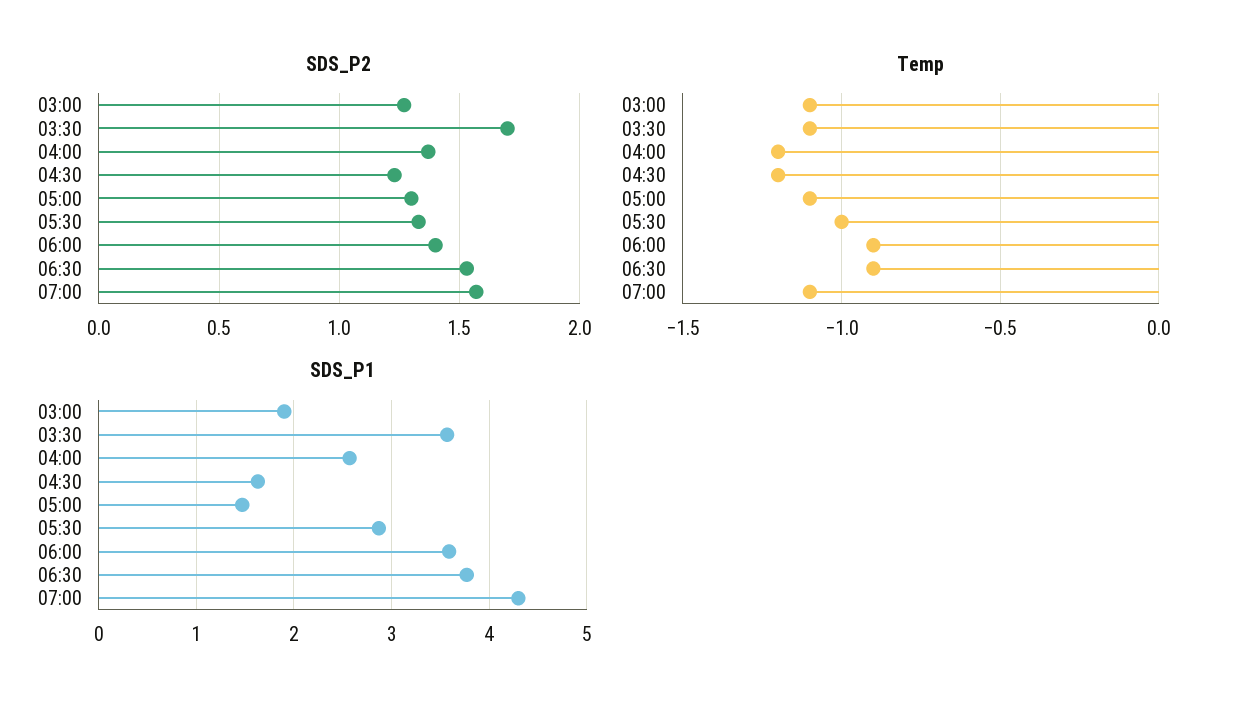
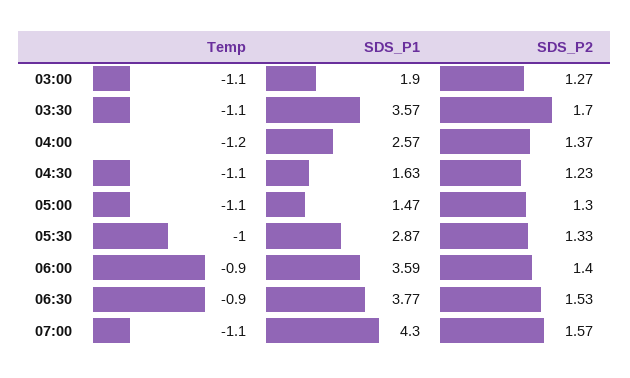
  {
    "SDS_P2": {
      "03:00": 1.27,
      "03:30": 1.7,
      "04:00": 1.37,
      "04:30": 1.23,
      "05:00": 1.3,
      "05:30": 1.33,
      "06:00": 1.4,
      "06:30": 1.53,
      "07:00": 1.57
    },
    "Temp": {
      "03:00": -1.1,
      "03:30": -1.1,
      "04:00": -1.2,
-     "04:30": -1.2,
+     "04:30": -1.1,
      "05:00": -1.1,
      "05:30": -1,
      "06:00": -0.9,
      "06:30": -0.9,
      "07:00": -1.1
    },
    "SDS_P1": {
      "03:00": 1.9,
      "03:30": 3.57,
      "04:00": 2.57,
      "04:30": 1.63,
      "05:00": 1.47,
      "05:30": 2.87,
      "06:00": 3.59,
      "06:30": 3.77,
      "07:00": 4.3
    }
  }

